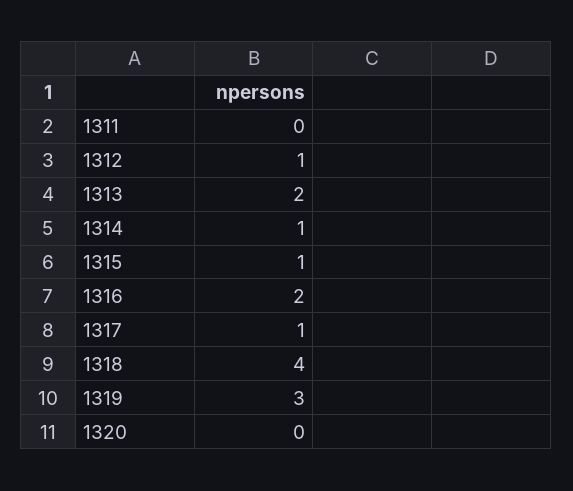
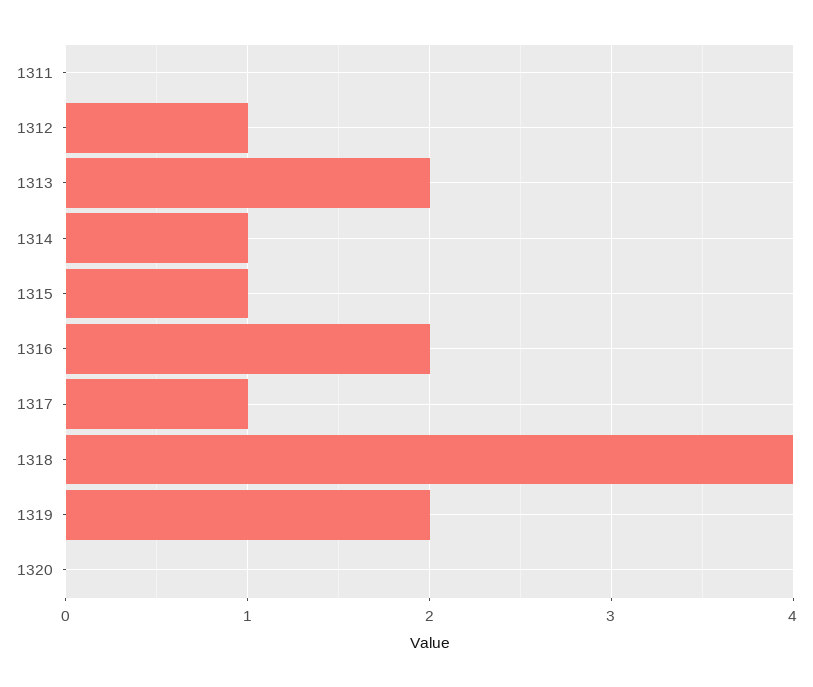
  {
    "1311": 0,
    "1312": 1,
    "1313": 2,
    "1314": 1,
    "1315": 1,
    "1316": 2,
    "1317": 1,
    "1318": 4,
-   "1319": 3,
+   "1319": 2,
    "1320": 0
  }

